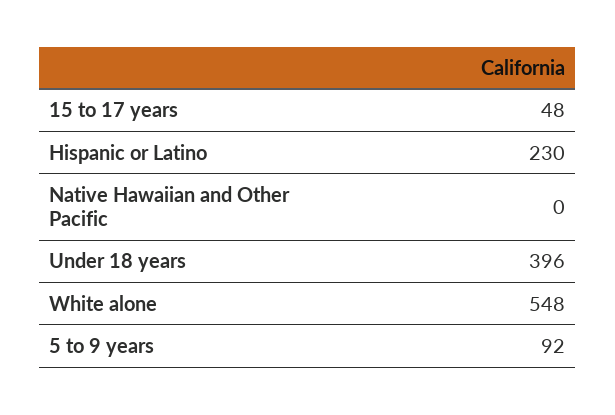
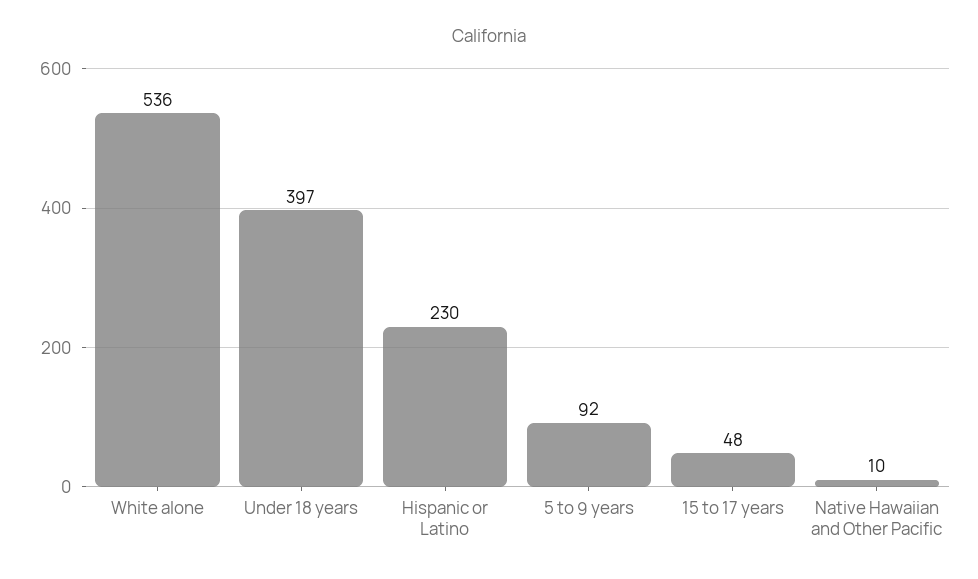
  {
    "15 to 17 years": 48,
    "Hispanic or Latino": 230,
-   "Native Hawaiian and Other Pacific": 0,
+   "Native Hawaiian and Other Pacific": 10,
-   "Under 18 years": 396,
+   "Under 18 years": 397,
-   "White alone": 548,
+   "White alone": 536,
    "5 to 9 years": 92
  }

